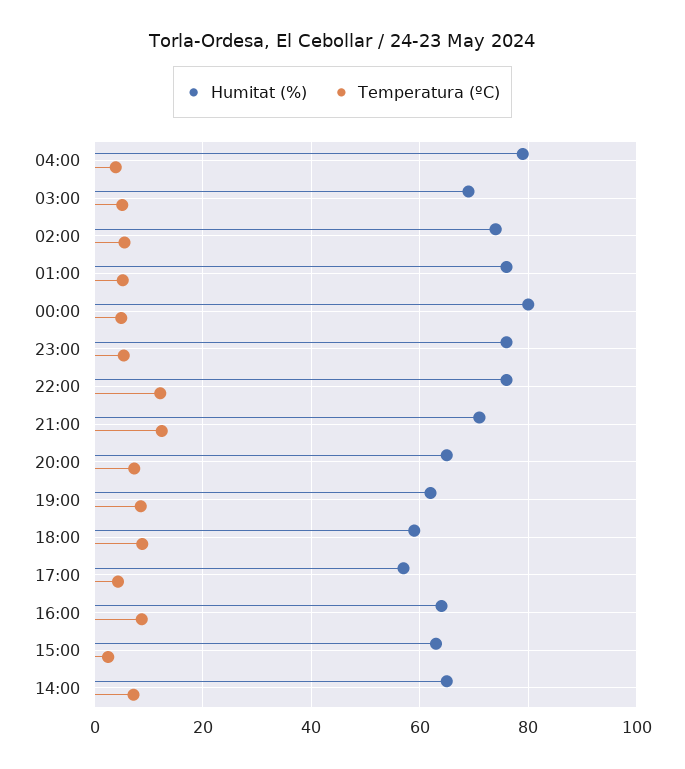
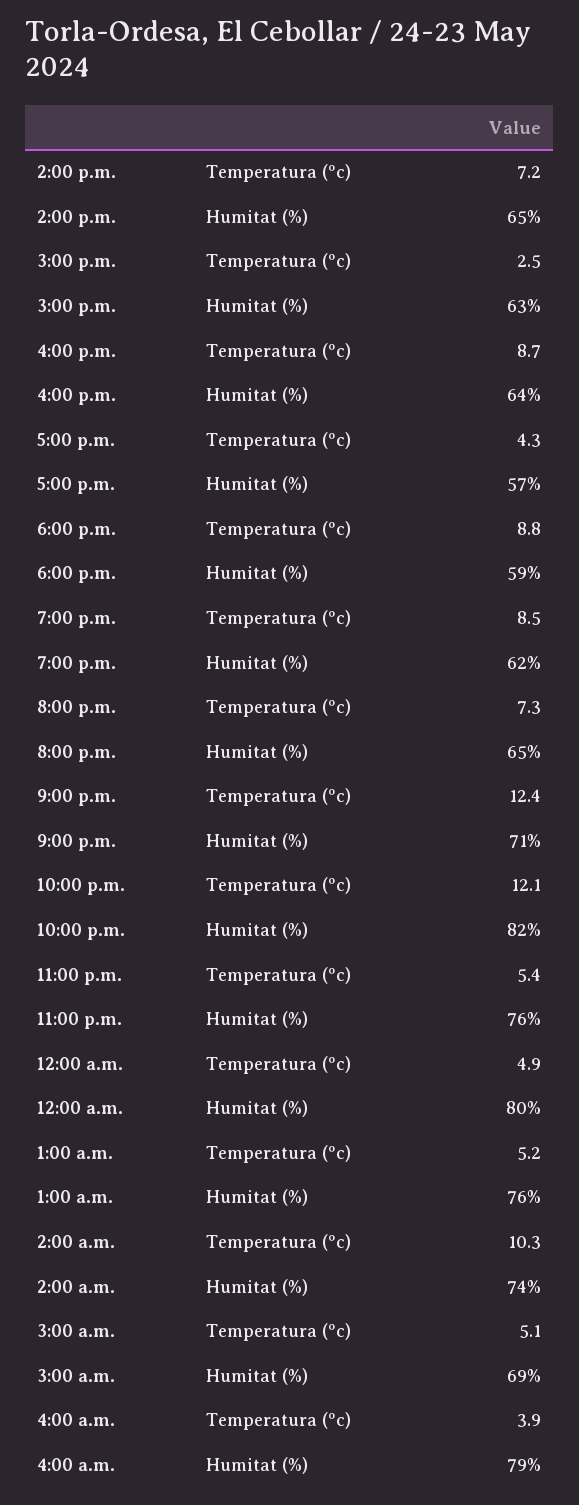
  {
    "Humitat (%)": {
      "04:00": 79,
      "03:00": 69,
      "02:00": 74,
      "01:00": 76,
      "00:00": 80,
      "23:00": 76,
-     "22:00": 76,
+     "22:00": 82,
      "21:00": 71,
      "20:00": 65,
      "19:00": 62,
      "18:00": 59,
      "17:00": 57,
      "16:00": 64,
      "15:00": 63,
      "14:00": 65
    },
    "Temperatura (ºC)": {
      "04:00": 3.9,
      "03:00": 5.1,
-     "02:00": 6,
+     "02:00": 10.3,
      "01:00": 5.2,
      "00:00": 4.9,
      "23:00": 5.4,
      "22:00": 12.1,
      "21:00": 12.4,
      "20:00": 7.3,
      "19:00": 8.5,
      "18:00": 8.8,
      "17:00": 4.3,
      "16:00": 8.7,
      "15:00": 2.5,
      "14:00": 7.2
    }
  }

